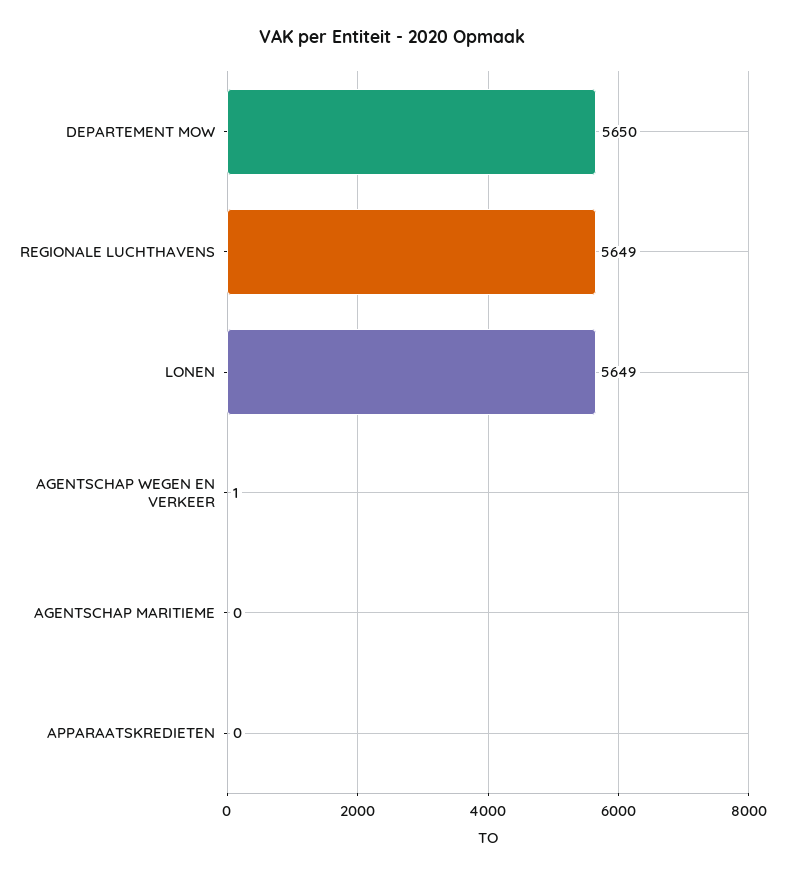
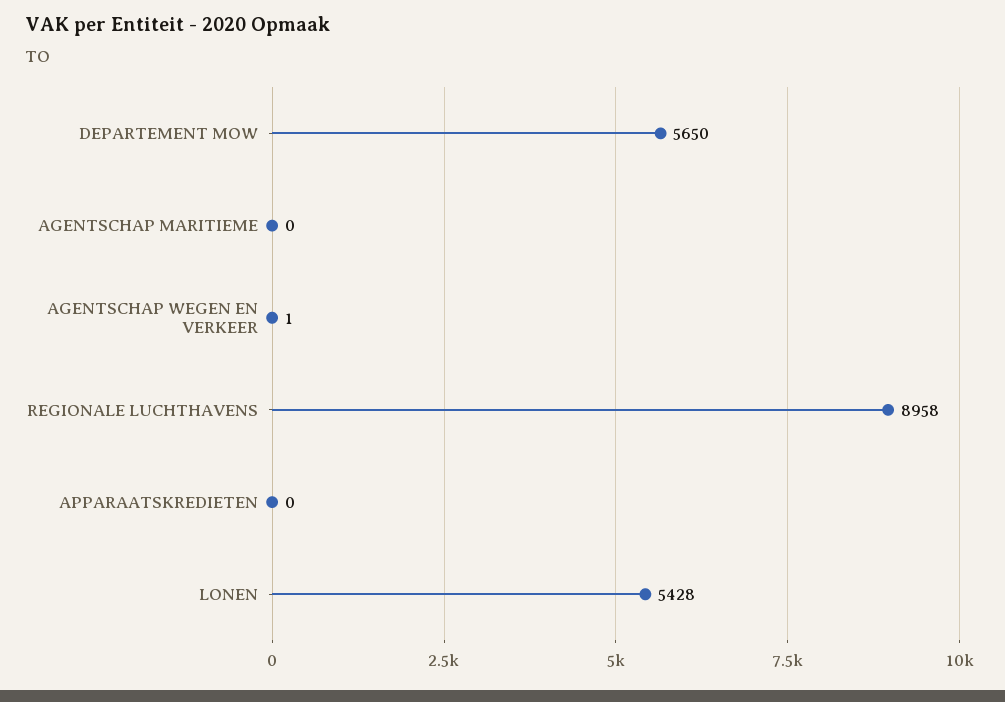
  {
    "DEPARTEMENT MOW": 5650,
-   "REGIONALE LUCHTHAVENS": 5649,
+   "REGIONALE LUCHTHAVENS": 8958,
-   "LONEN": 5649,
+   "LONEN": 5428,
    "AGENTSCHAP WEGEN EN VERKEER": 1,
    "AGENTSCHAP MARITIEME": 0,
    "APPARAATSKREDIETEN": 0
  }

